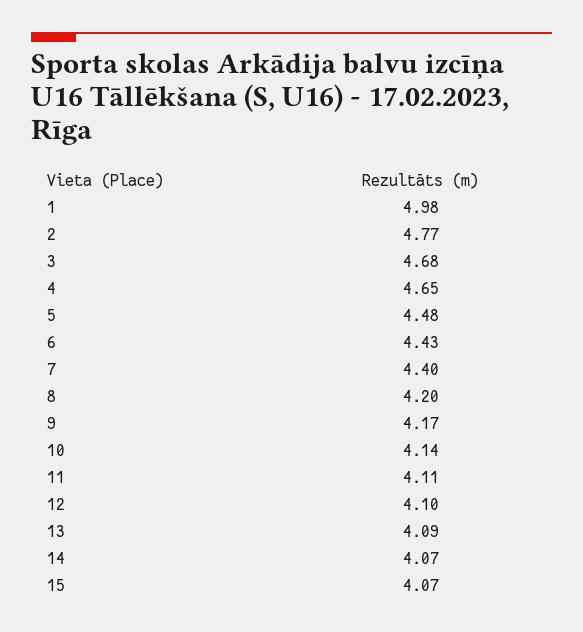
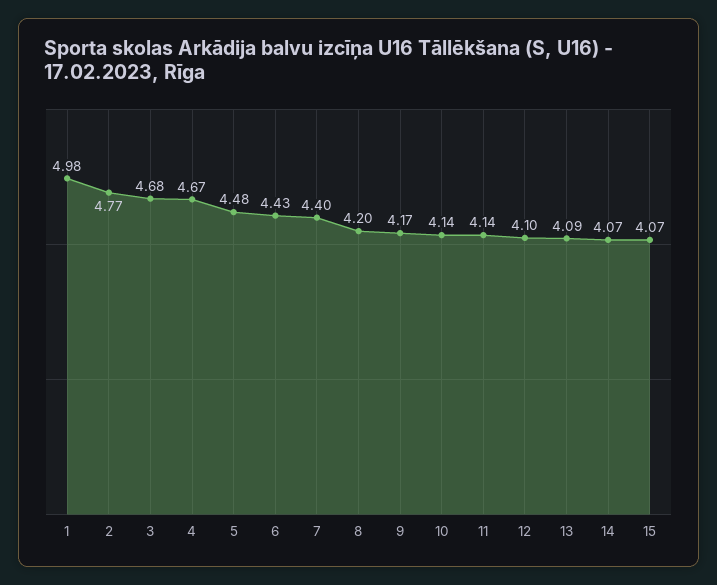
  {
    "1": 4.98,
    "2": 4.77,
    "3": 4.68,
-   "4": 4.65,
+   "4": 4.67,
    "5": 4.48,
    "6": 4.43,
    "7": 4.4,
    "8": 4.2,
    "9": 4.17,
    "10": 4.14,
-   "11": 4.11,
+   "11": 4.14,
    "12": 4.1,
    "13": 4.09,
    "14": 4.07,
    "15": 4.07
  }

